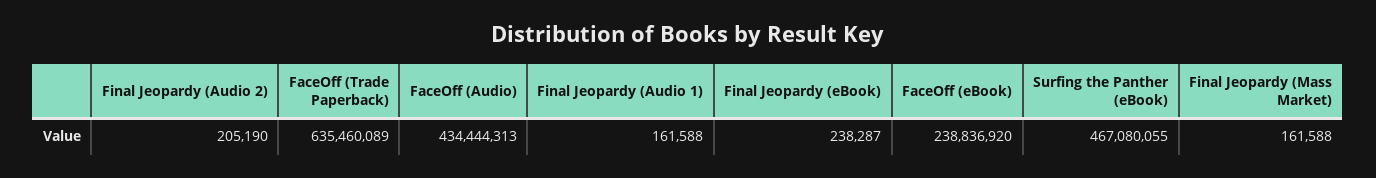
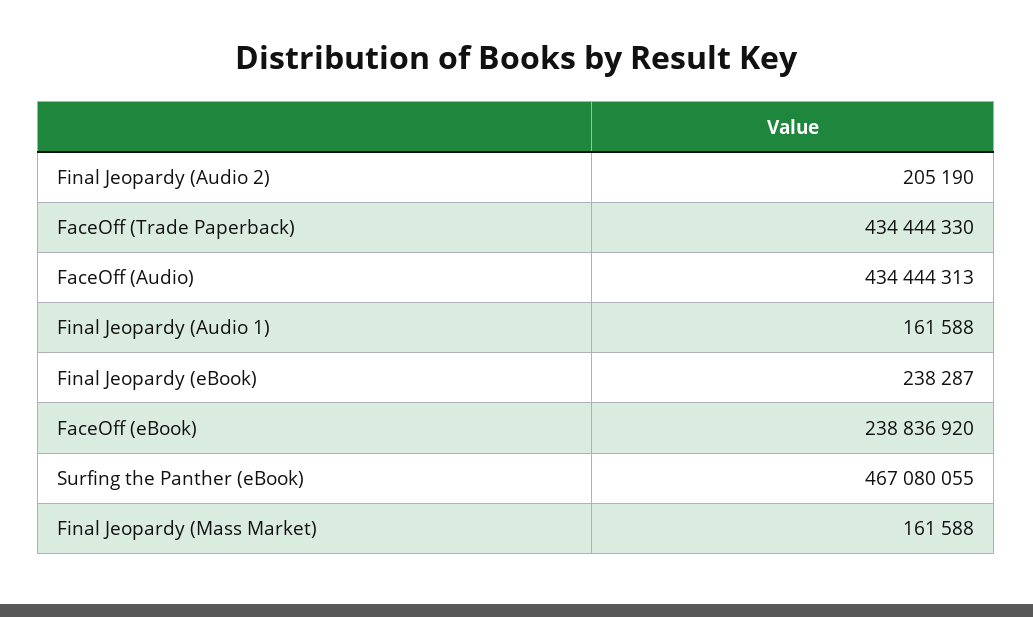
  {
    "Final Jeopardy (Audio 2)": 205190,
-   "FaceOff (Trade Paperback)": 635460089,
+   "FaceOff (Trade Paperback)": 434444330,
    "FaceOff (Audio)": 434444313,
    "Final Jeopardy (Audio 1)": 161588,
    "Final Jeopardy (eBook)": 238287,
    "FaceOff (eBook)": 238836920,
    "Surfing the Panther (eBook)": 467080055,
    "Final Jeopardy (Mass Market)": 161588
  }

